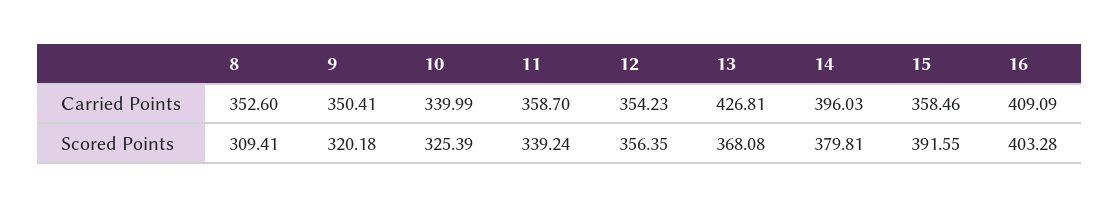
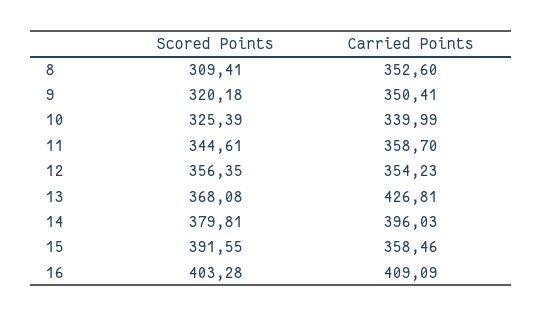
  {
    "8": {
      "Carried Points": 352.6,
      "Scored Points": 309.41
    },
    "9": {
      "Carried Points": 350.41,
      "Scored Points": 320.18
    },
    "10": {
      "Carried Points": 339.99,
      "Scored Points": 325.39
    },
    "11": {
      "Carried Points": 358.7,
-     "Scored Points": 339.24
+     "Scored Points": 344.61
    },
    "12": {
      "Carried Points": 354.23,
      "Scored Points": 356.35
    },
    "13": {
      "Carried Points": 426.81,
      "Scored Points": 368.08
    },
    "14": {
      "Carried Points": 396.03,
      "Scored Points": 379.81
    },
    "15": {
      "Carried Points": 358.46,
      "Scored Points": 391.55
    },
    "16": {
      "Carried Points": 409.09,
      "Scored Points": 403.28
    }
  }

